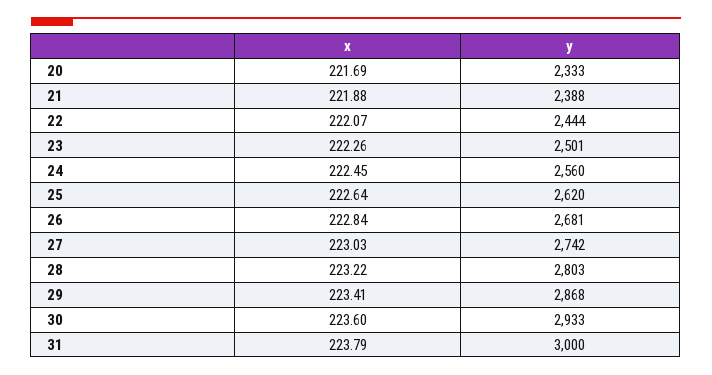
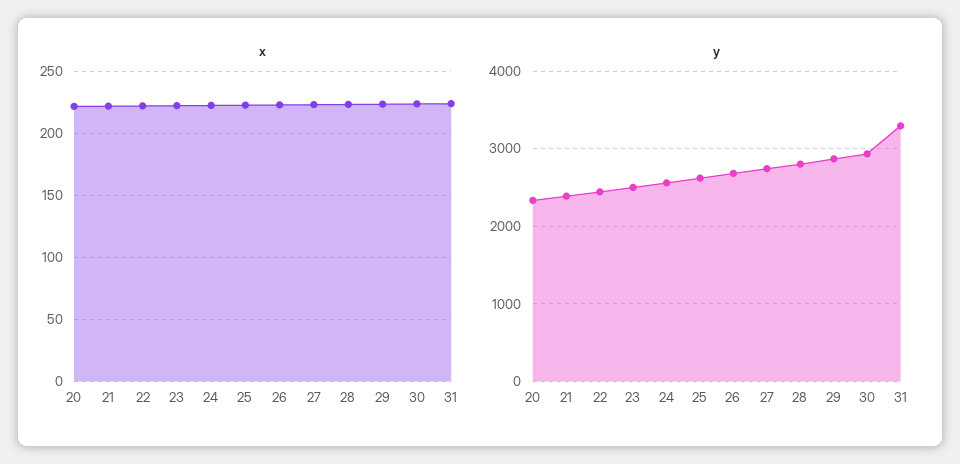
  {
    "x": {
      "20": 221.69,
      "21": 221.88,
      "22": 222.07,
      "23": 222.26,
      "24": 222.45,
      "25": 222.64,
      "26": 222.84,
      "27": 223.03,
      "28": 223.22,
      "29": 223.41,
      "30": 223.6,
      "31": 223.79
    },
    "y": {
      "20": 2333,
      "21": 2388,
      "22": 2444,
      "23": 2501,
      "24": 2560,
      "25": 2620,
      "26": 2681,
      "27": 2742,
      "28": 2803,
      "29": 2868,
      "30": 2933,
-     "31": 3000
+     "31": 3300
    }
  }

